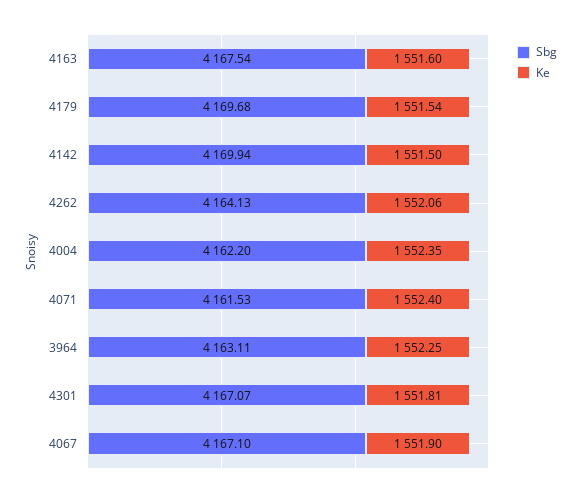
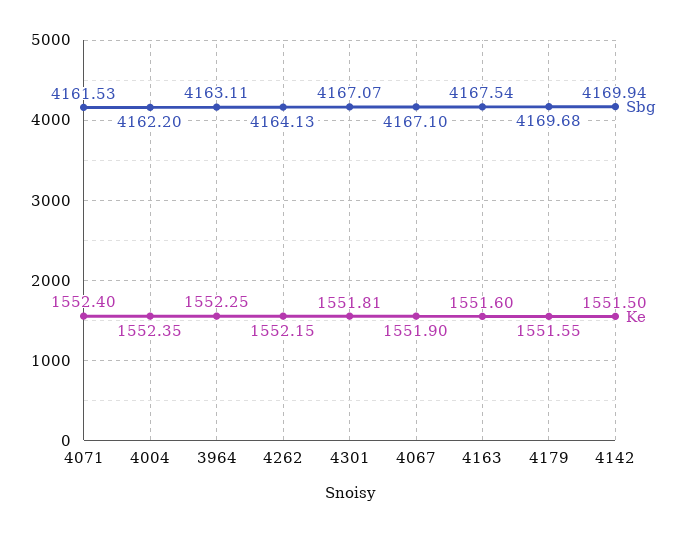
  {
    "Sbg": {
      "4163": 4167.54,
      "4179": 4169.68,
      "4142": 4169.94,
      "4262": 4164.13,
      "4004": 4162.2,
      "4071": 4161.53,
      "3964": 4163.11,
      "4301": 4167.07,
      "4067": 4167.1
    },
    "Ke": {
      "4163": 1551.6,
-     "4179": 1551.54,
+     "4179": 1551.55,
      "4142": 1551.5,
-     "4262": 1552.06,
+     "4262": 1552.15,
      "4004": 1552.35,
      "4071": 1552.4,
      "3964": 1552.25,
      "4301": 1551.81,
      "4067": 1551.9
    }
  }

